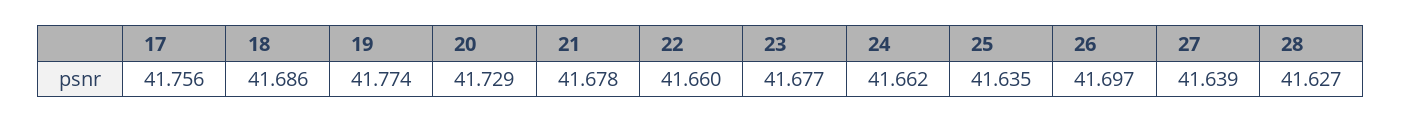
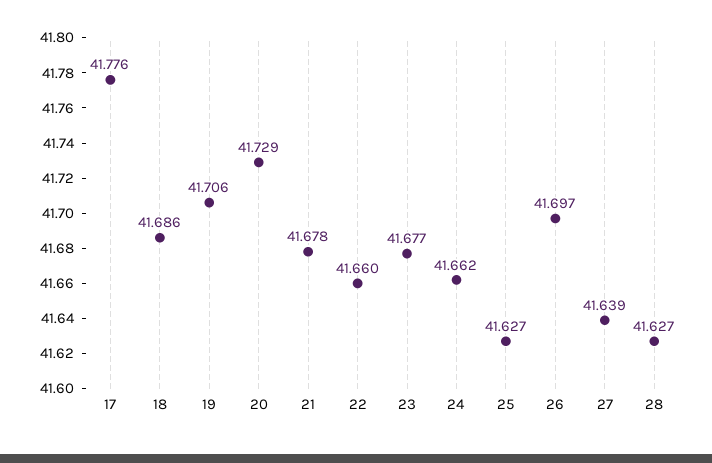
  {
-   "17": 41.756,
+   "17": 41.776,
    "18": 41.686,
-   "19": 41.774,
+   "19": 41.706,
    "20": 41.729,
    "21": 41.678,
    "22": 41.66,
    "23": 41.677,
    "24": 41.662,
-   "25": 41.635,
+   "25": 41.627,
    "26": 41.697,
    "27": 41.639,
    "28": 41.627
  }

